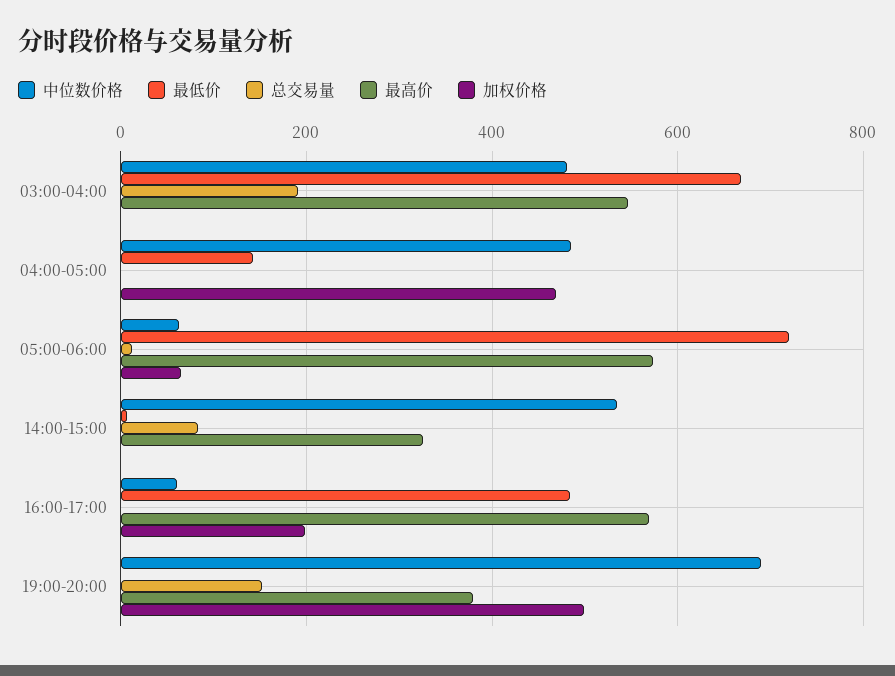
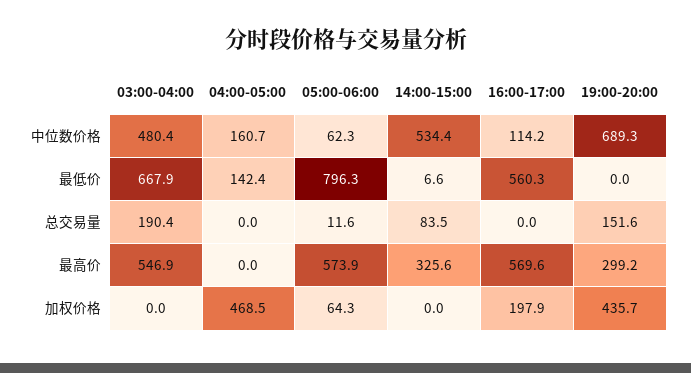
  {
    "中位数价格": {
      "03:00-04:00": 480.4,
-     "04:00-05:00": 480,
+     "04:00-05:00": 160.7,
      "05:00-06:00": 62.3,
      "14:00-15:00": 534.4,
-     "16:00-17:00": 60,
+     "16:00-17:00": 114.2,
      "19:00-20:00": 689.3
    },
    "最低价": {
      "03:00-04:00": 667.9,
      "04:00-05:00": 142.4,
-     "05:00-06:00": 720,
+     "05:00-06:00": 796.3,
      "14:00-15:00": 6.6,
-     "16:00-17:00": 480,
+     "16:00-17:00": 560.3,
      "19:00-20:00": 0
    },
    "总交易量": {
      "03:00-04:00": 190.4,
      "04:00-05:00": 0,
      "05:00-06:00": 11.6,
      "14:00-15:00": 83.5,
      "16:00-17:00": 0,
      "19:00-20:00": 151.6
    },
    "最高价": {
      "03:00-04:00": 546.9,
      "04:00-05:00": 0,
      "05:00-06:00": 573.9,
      "14:00-15:00": 325.6,
      "16:00-17:00": 569.6,
-     "19:00-20:00": 380
+     "19:00-20:00": 299.2
    },
    "加权价格": {
      "03:00-04:00": 0,
      "04:00-05:00": 468.5,
      "05:00-06:00": 64.3,
      "14:00-15:00": 0,
      "16:00-17:00": 197.9,
-     "19:00-20:00": 500
+     "19:00-20:00": 435.7
    }
  }

